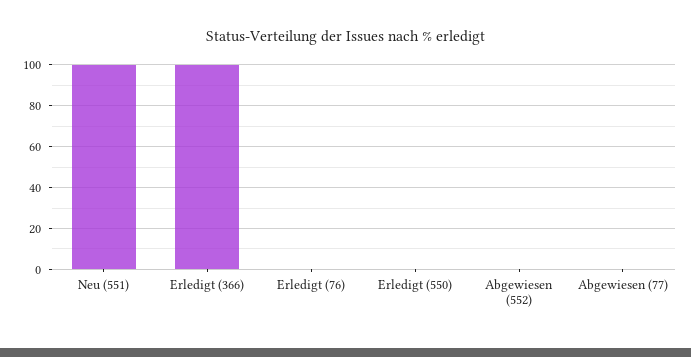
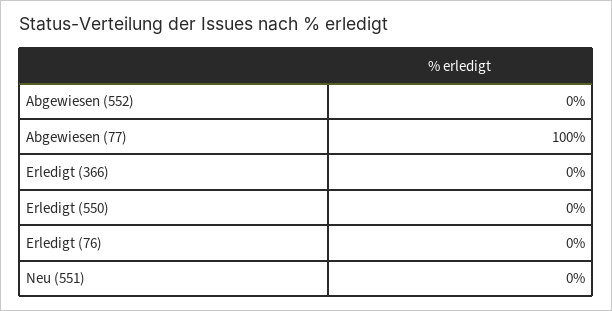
  {
-   "Neu (551)": 100,
+   "Neu (551)": 0,
-   "Erledigt (366)": 100,
+   "Erledigt (366)": 0,
    "Erledigt (76)": 0,
    "Erledigt (550)": 0,
    "Abgewiesen (552)": 0,
-   "Abgewiesen (77)": 0
+   "Abgewiesen (77)": 100
  }

